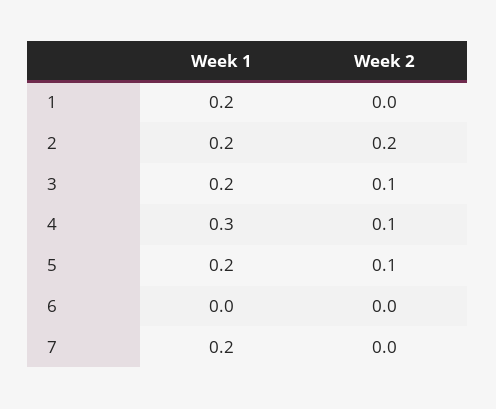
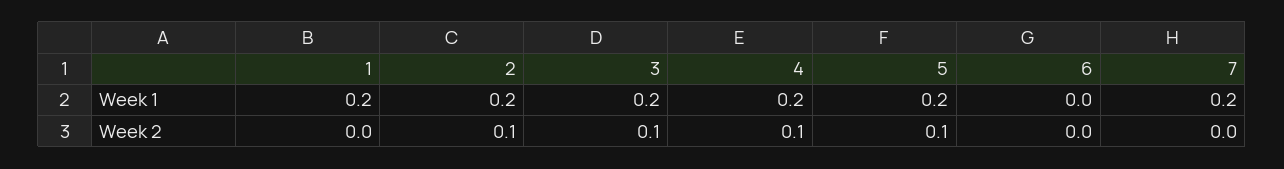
  {
    "Week 1": {
      "1": 0.2,
      "2": 0.2,
      "3": 0.2,
-     "4": 0.3,
+     "4": 0.2,
      "5": 0.2,
      "6": 0,
      "7": 0.2
    },
    "Week 2": {
      "1": 0,
-     "2": 0.2,
+     "2": 0.1,
      "3": 0.1,
      "4": 0.1,
      "5": 0.1,
      "6": 0,
      "7": 0
    }
  }

